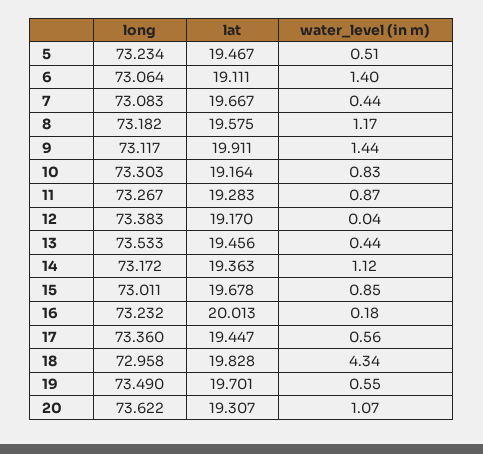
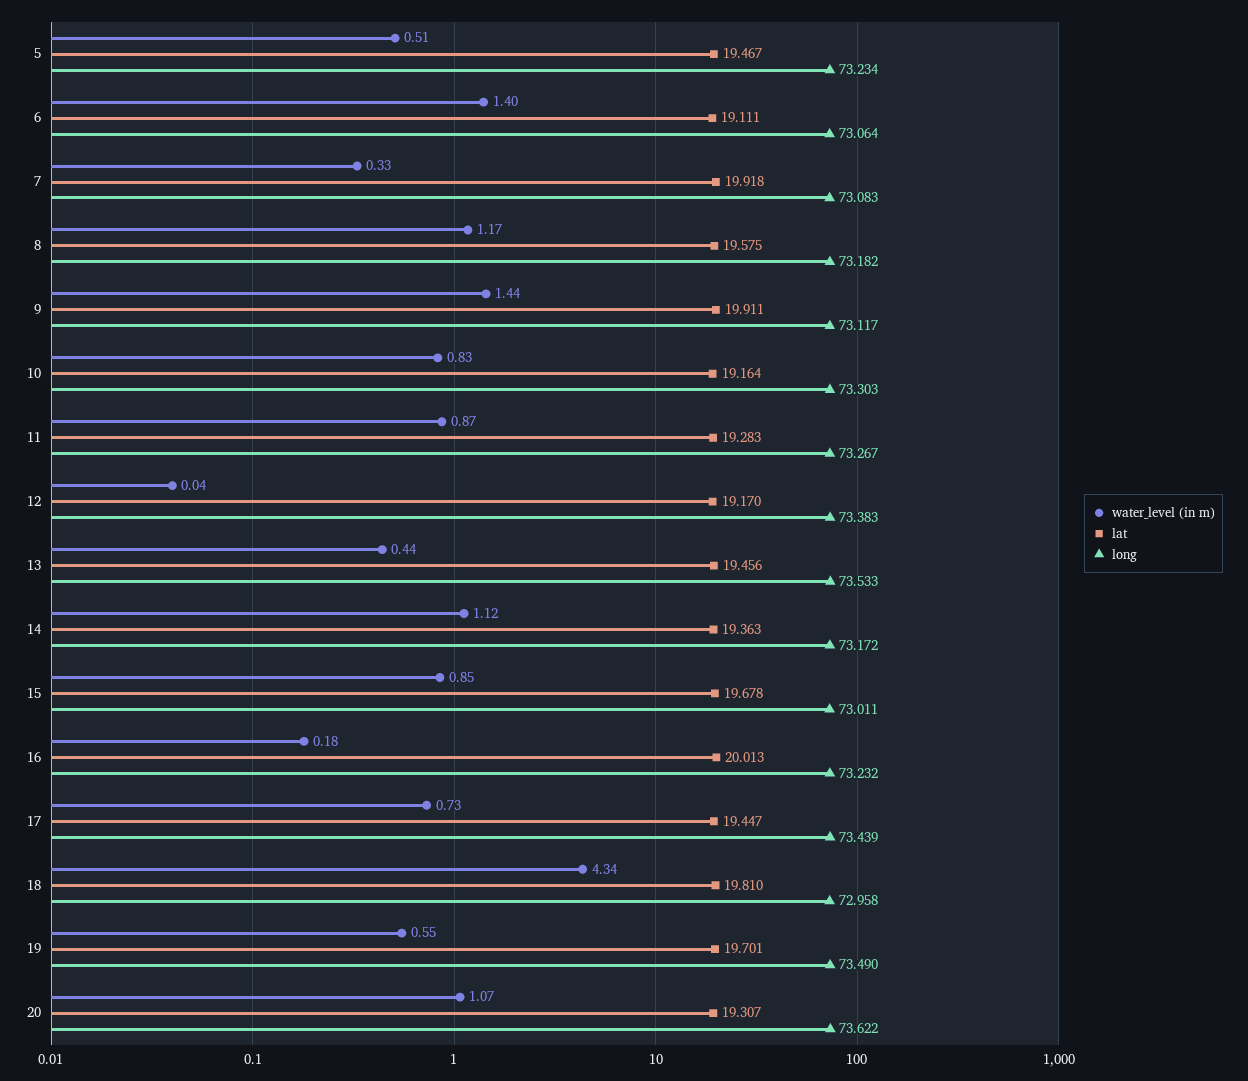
  {
    "long": {
      "5": 73.234,
      "6": 73.064,
      "7": 73.083,
      "8": 73.182,
      "9": 73.117,
      "10": 73.303,
      "11": 73.267,
      "12": 73.383,
      "13": 73.533,
      "14": 73.172,
      "15": 73.011,
      "16": 73.232,
-     "17": 73.36,
+     "17": 73.439,
      "18": 72.958,
      "19": 73.49,
      "20": 73.622
    },
    "lat": {
      "5": 19.467,
      "6": 19.111,
-     "7": 19.667,
+     "7": 19.918,
      "8": 19.575,
      "9": 19.911,
      "10": 19.164,
      "11": 19.283,
      "12": 19.17,
      "13": 19.456,
      "14": 19.363,
      "15": 19.678,
      "16": 20.013,
      "17": 19.447,
-     "18": 19.828,
+     "18": 19.81,
      "19": 19.701,
      "20": 19.307
    },
    "water_level (in m)": {
      "5": 0.51,
      "6": 1.4,
-     "7": 0.44,
+     "7": 0.33,
      "8": 1.17,
      "9": 1.44,
      "10": 0.83,
      "11": 0.87,
      "12": 0.04,
      "13": 0.44,
      "14": 1.12,
      "15": 0.85,
      "16": 0.18,
-     "17": 0.56,
+     "17": 0.73,
      "18": 4.34,
      "19": 0.55,
      "20": 1.07
    }
  }

